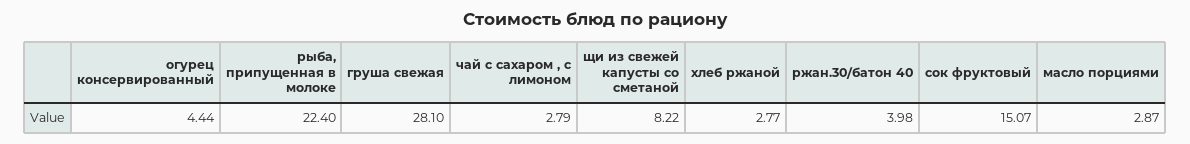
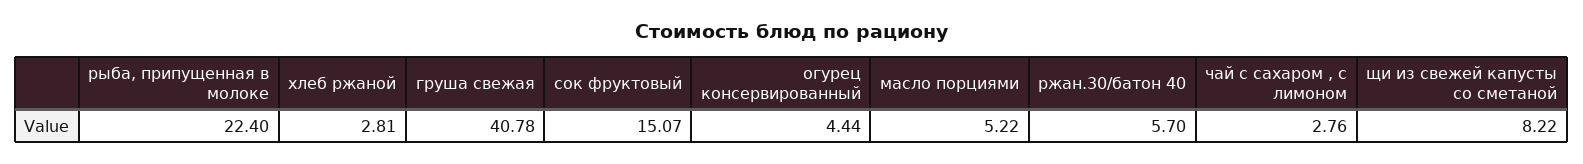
  {
    "огурец консервированный": 4.44,
    "рыба, припущенная в молоке": 22.4,
-   "груша свежая": 28.1,
+   "груша свежая": 40.78,
-   "чай с сахаром , с лимоном": 2.79,
+   "чай с сахаром , с лимоном": 2.76,
    "щи из свежей капусты со сметаной": 8.22,
-   "хлеб ржаной": 2.77,
+   "хлеб ржаной": 2.81,
-   "ржан.30/батон 40": 3.98,
+   "ржан.30/батон 40": 5.7,
    "сок фруктовый": 15.07,
-   "масло порциями": 2.87
+   "масло порциями": 5.22
  }

